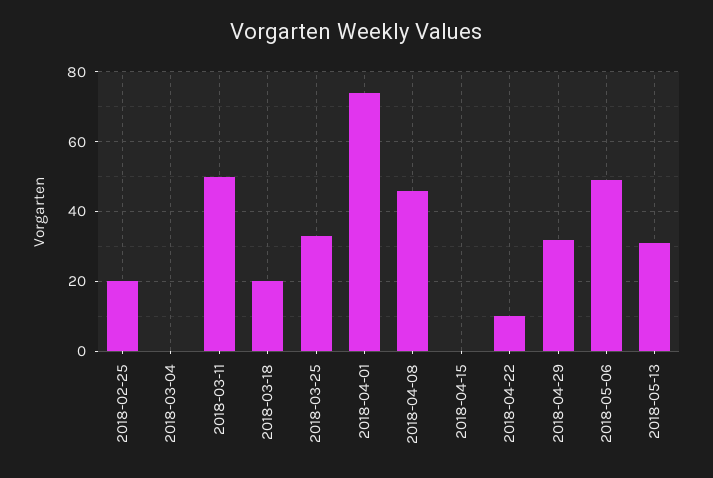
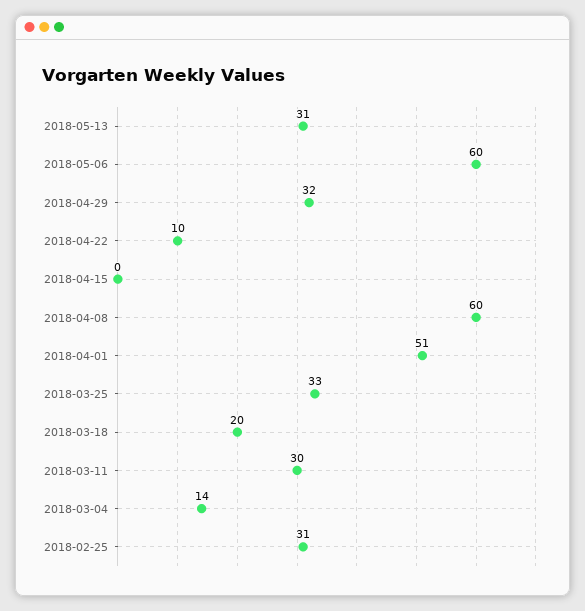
  {
-   "2018-02-25": 20,
+   "2018-02-25": 31,
-   "2018-03-04": 0,
+   "2018-03-04": 14,
-   "2018-03-11": 50,
+   "2018-03-11": 30,
    "2018-03-18": 20,
    "2018-03-25": 33,
-   "2018-04-01": 75,
+   "2018-04-01": 51,
-   "2018-04-08": 45,
+   "2018-04-08": 60,
    "2018-04-15": 0,
    "2018-04-22": 10,
    "2018-04-29": 32,
-   "2018-05-06": 50,
+   "2018-05-06": 60,
    "2018-05-13": 31
  }

